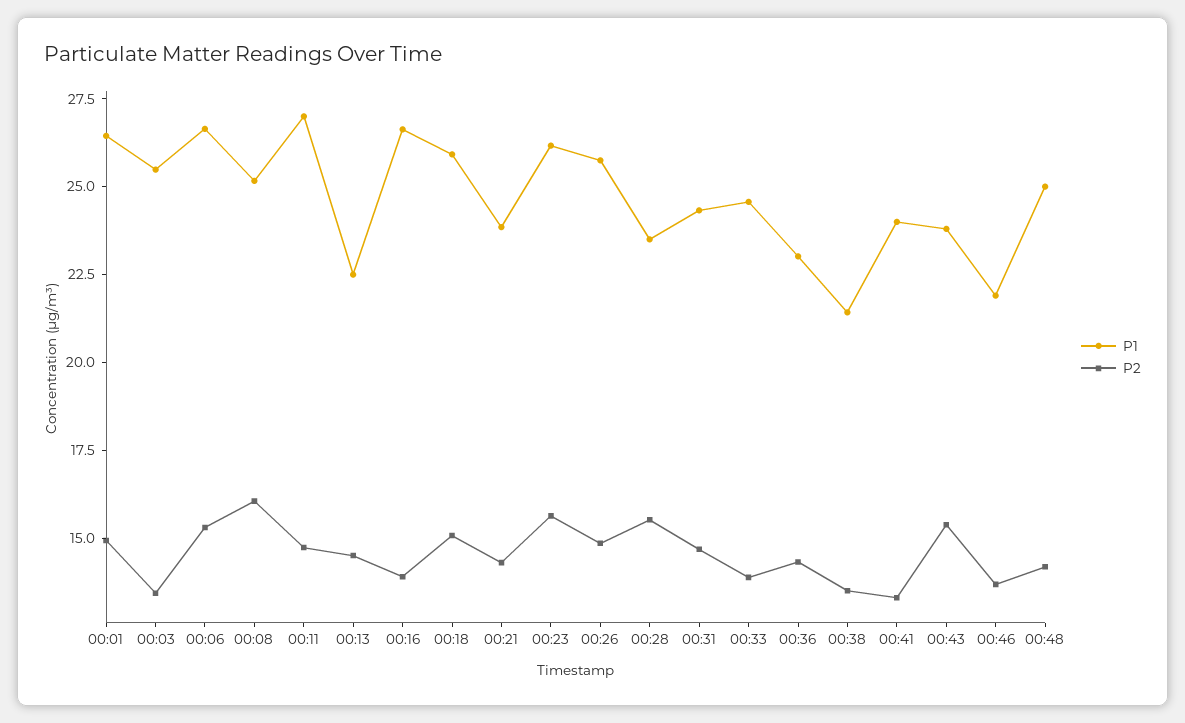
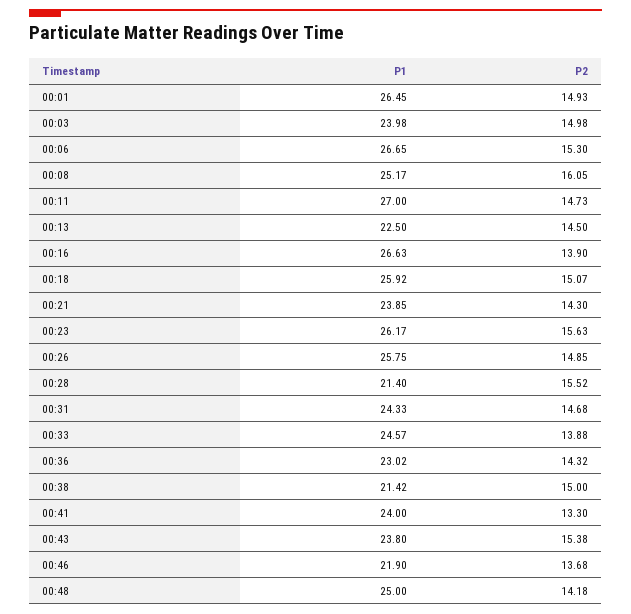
  {
    "P1": {
      "00:01": 26.45,
-     "00:03": 25.5,
+     "00:03": 23.98,
      "00:06": 26.65,
      "00:08": 25.17,
      "00:11": 27,
      "00:13": 22.5,
      "00:16": 26.63,
      "00:18": 25.92,
      "00:21": 23.85,
      "00:23": 26.17,
      "00:26": 25.75,
-     "00:28": 23.5,
+     "00:28": 21.4,
      "00:31": 24.33,
      "00:33": 24.57,
      "00:36": 23.02,
      "00:38": 21.42,
      "00:41": 24,
      "00:43": 23.8,
      "00:46": 21.9,
      "00:48": 25
    },
    "P2": {
      "00:01": 14.93,
-     "00:03": 13.5,
+     "00:03": 14.98,
      "00:06": 15.3,
      "00:08": 16.05,
      "00:11": 14.73,
      "00:13": 14.5,
      "00:16": 13.9,
      "00:18": 15.07,
      "00:21": 14.3,
      "00:23": 15.63,
      "00:26": 14.85,
      "00:28": 15.52,
      "00:31": 14.68,
      "00:33": 13.88,
      "00:36": 14.32,
-     "00:38": 13.5,
+     "00:38": 15,
      "00:41": 13.3,
      "00:43": 15.38,
      "00:46": 13.68,
      "00:48": 14.18
    }
  }

